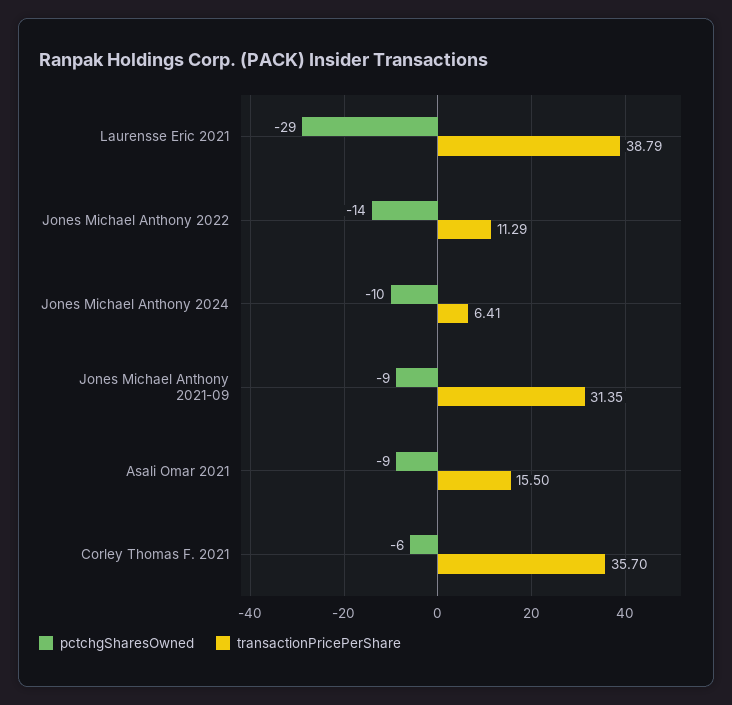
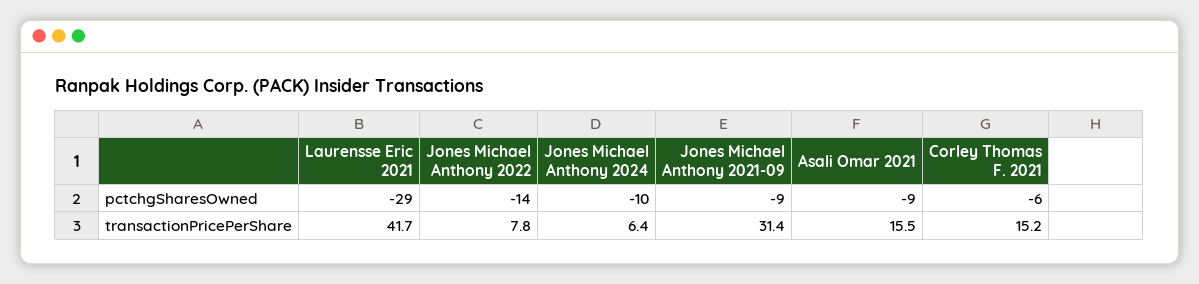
  {
    "pctchgSharesOwned": {
      "Laurensse Eric 2021": -29,
      "Jones Michael Anthony 2022": -14,
      "Jones Michael Anthony 2024": -10,
      "Jones Michael Anthony 2021-09": -9,
      "Asali Omar 2021": -9,
      "Corley Thomas F. 2021": -6
    },
    "transactionPricePerShare": {
-     "Laurensse Eric 2021": 38.79,
+     "Laurensse Eric 2021": 41.7,
-     "Jones Michael Anthony 2022": 11.29,
+     "Jones Michael Anthony 2022": 7.8,
      "Jones Michael Anthony 2024": 6.41,
      "Jones Michael Anthony 2021-09": 31.35,
      "Asali Omar 2021": 15.5,
-     "Corley Thomas F. 2021": 35.7
+     "Corley Thomas F. 2021": 15.2
    }
  }

